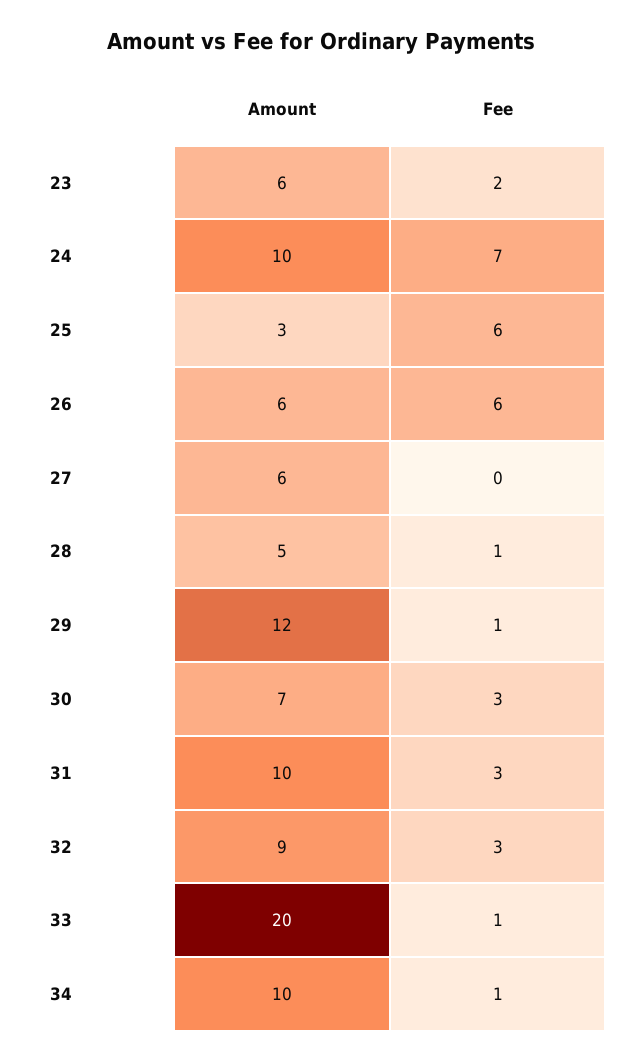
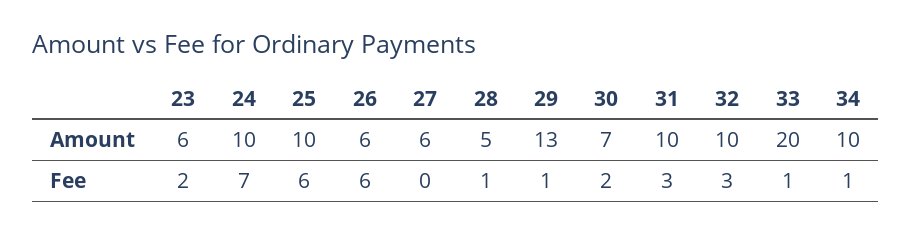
  {
    "Amount": {
      "23": 6,
      "24": 10,
-     "25": 3,
+     "25": 10,
      "26": 6,
      "27": 6,
      "28": 5,
-     "29": 12,
+     "29": 13,
      "30": 7,
      "31": 10,
-     "32": 9,
+     "32": 10,
      "33": 20,
      "34": 10
    },
    "Fee": {
      "23": 2,
      "24": 7,
      "25": 6,
      "26": 6,
      "27": 0,
      "28": 1,
      "29": 1,
-     "30": 3,
+     "30": 2,
      "31": 3,
      "32": 3,
      "33": 1,
      "34": 1
    }
  }

